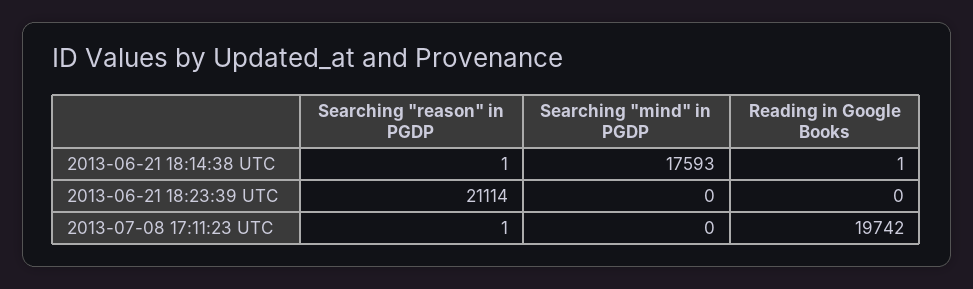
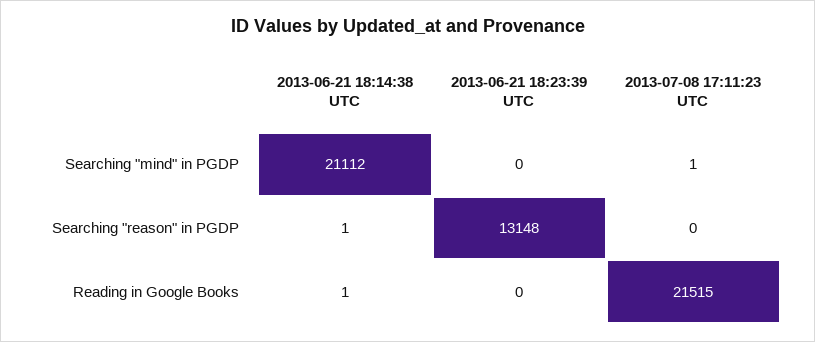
  {
    "Searching \"reason\" in PGDP": {
      "2013-06-21 18:14:38 UTC": 1,
-     "2013-06-21 18:23:39 UTC": 21114,
+     "2013-06-21 18:23:39 UTC": 13148,
-     "2013-07-08 17:11:23 UTC": 1
+     "2013-07-08 17:11:23 UTC": 0
    },
    "Searching \"mind\" in PGDP": {
-     "2013-06-21 18:14:38 UTC": 17593,
+     "2013-06-21 18:14:38 UTC": 21112,
      "2013-06-21 18:23:39 UTC": 0,
-     "2013-07-08 17:11:23 UTC": 0
+     "2013-07-08 17:11:23 UTC": 1
    },
    "Reading in Google Books": {
      "2013-06-21 18:14:38 UTC": 1,
      "2013-06-21 18:23:39 UTC": 0,
-     "2013-07-08 17:11:23 UTC": 19742
+     "2013-07-08 17:11:23 UTC": 21515
    }
  }

